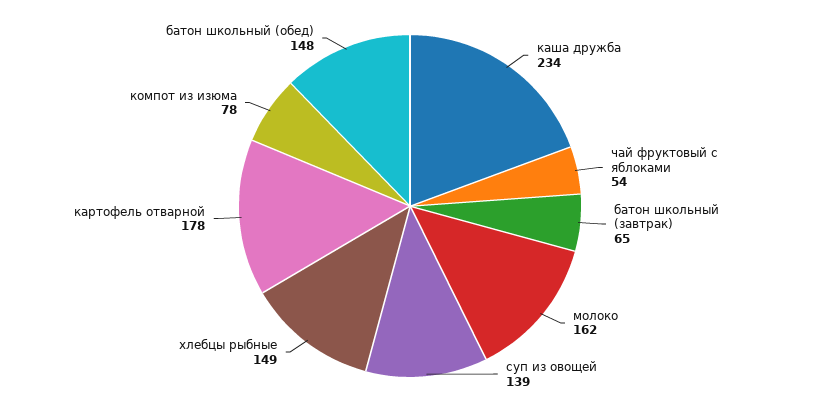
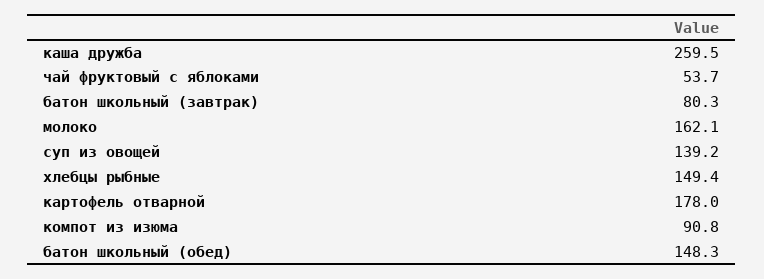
  {
-   "каша дружба": 234,
+   "каша дружба": 259.5,
    "чай фруктовый с яблоками": 53.7,
-   "батон школьный (завтрак)": 65,
+   "батон школьный (завтрак)": 80.3,
    "молоко": 162.1,
    "суп из овощей": 139.2,
    "хлебцы рыбные": 149.4,
    "картофель отварной": 178,
-   "компот из изюма": 78,
+   "компот из изюма": 90.8,
    "батон школьный (обед)": 148.3
  }

